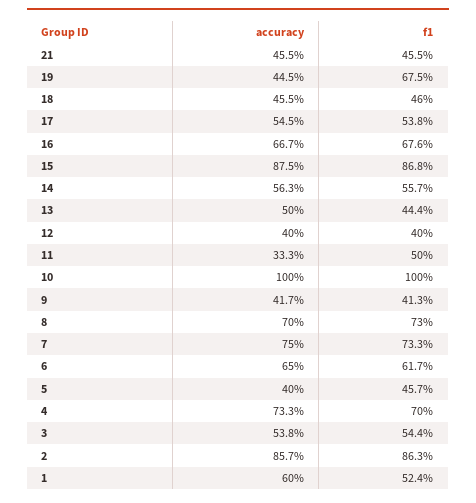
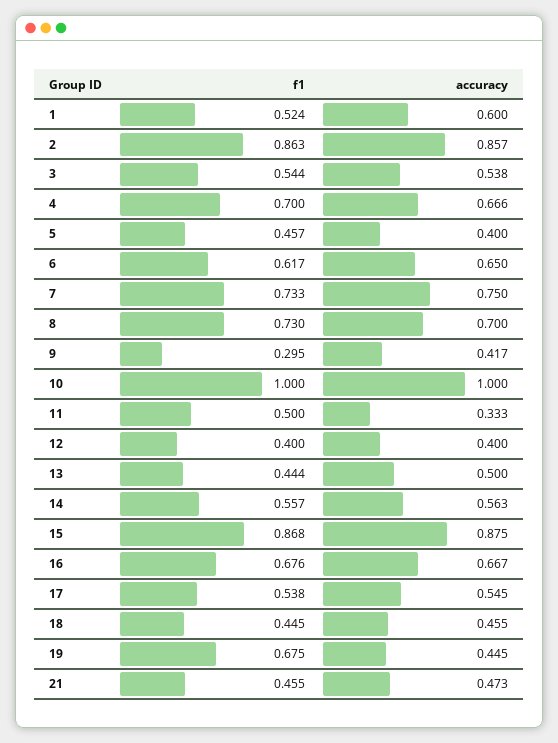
  {
    "accuracy": {
-     "21": 0.455,
+     "21": 0.473,
      "19": 0.445,
      "18": 0.455,
      "17": 0.545,
      "16": 0.667,
      "15": 0.875,
      "14": 0.563,
      "13": 0.5,
      "12": 0.4,
      "11": 0.333,
      "10": 1,
      "9": 0.417,
      "8": 0.7,
      "7": 0.75,
      "6": 0.65,
      "5": 0.4,
-     "4": 0.733,
+     "4": 0.666,
      "3": 0.538,
      "2": 0.857,
      "1": 0.6
    },
    "f1": {
      "21": 0.455,
      "19": 0.675,
-     "18": 0.46,
+     "18": 0.445,
      "17": 0.538,
      "16": 0.676,
      "15": 0.868,
      "14": 0.557,
      "13": 0.444,
      "12": 0.4,
      "11": 0.5,
      "10": 1,
-     "9": 0.413,
+     "9": 0.295,
      "8": 0.73,
      "7": 0.733,
      "6": 0.617,
      "5": 0.457,
      "4": 0.7,
      "3": 0.544,
      "2": 0.863,
      "1": 0.524
    }
  }

